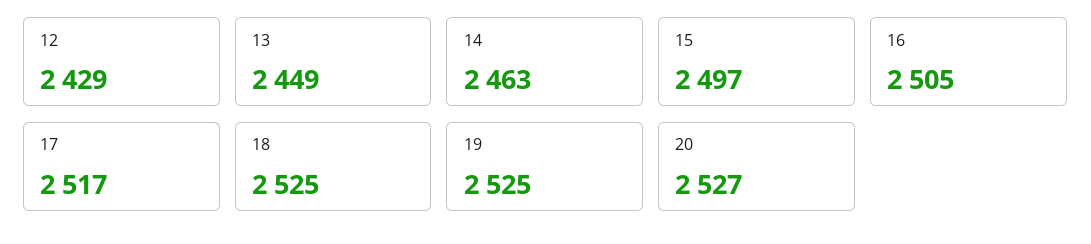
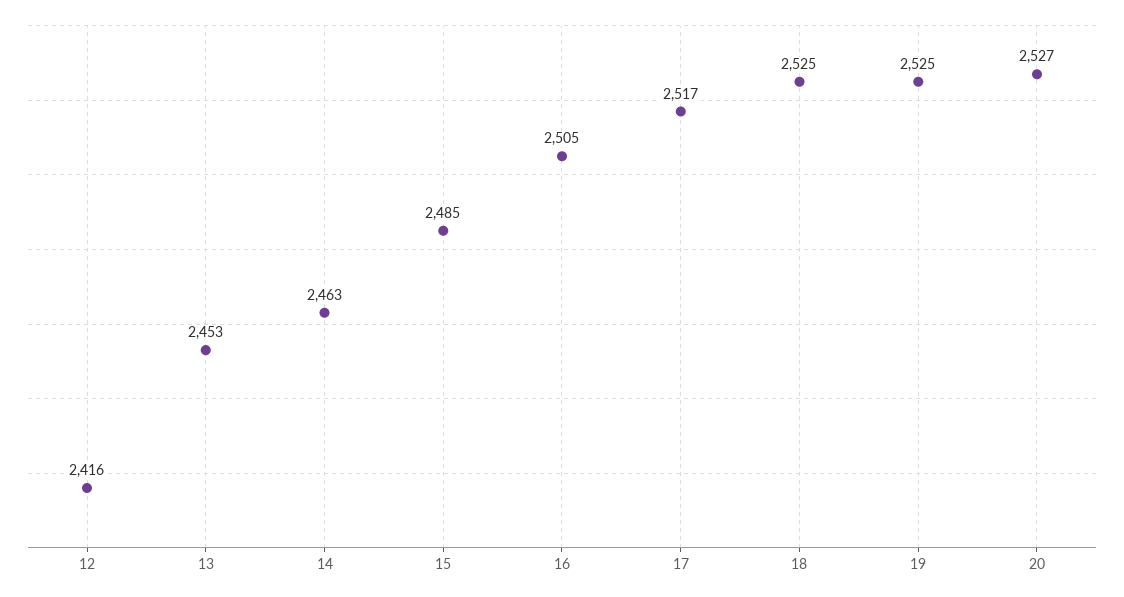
  {
-   "12": 2429,
+   "12": 2416,
-   "13": 2449,
+   "13": 2453,
    "14": 2463,
-   "15": 2497,
+   "15": 2485,
    "16": 2505,
    "17": 2517,
    "18": 2525,
    "19": 2525,
    "20": 2527
  }

